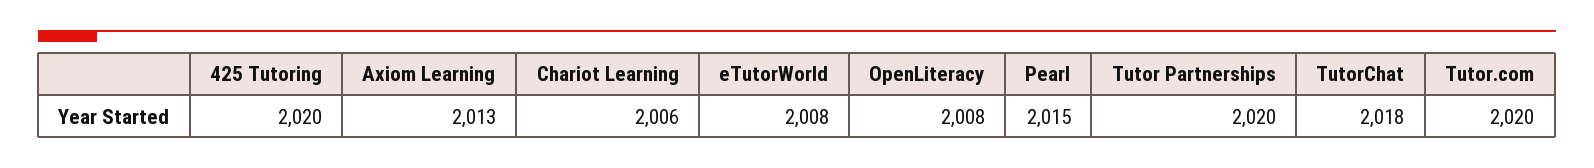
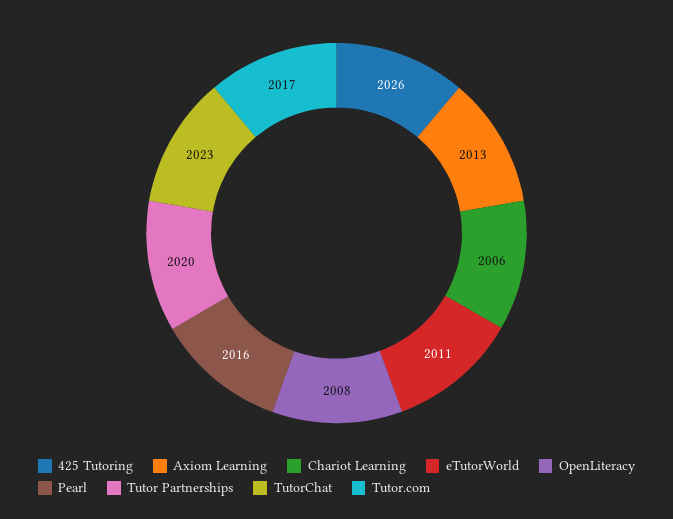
  {
-   "425 Tutoring": 2020,
+   "425 Tutoring": 2026,
    "Axiom Learning": 2013,
    "Chariot Learning": 2006,
-   "eTutorWorld": 2008,
+   "eTutorWorld": 2011,
    "OpenLiteracy": 2008,
-   "Pearl": 2015,
+   "Pearl": 2016,
    "Tutor Partnerships": 2020,
-   "TutorChat": 2018,
+   "TutorChat": 2023,
-   "Tutor.com": 2020
+   "Tutor.com": 2017
  }

